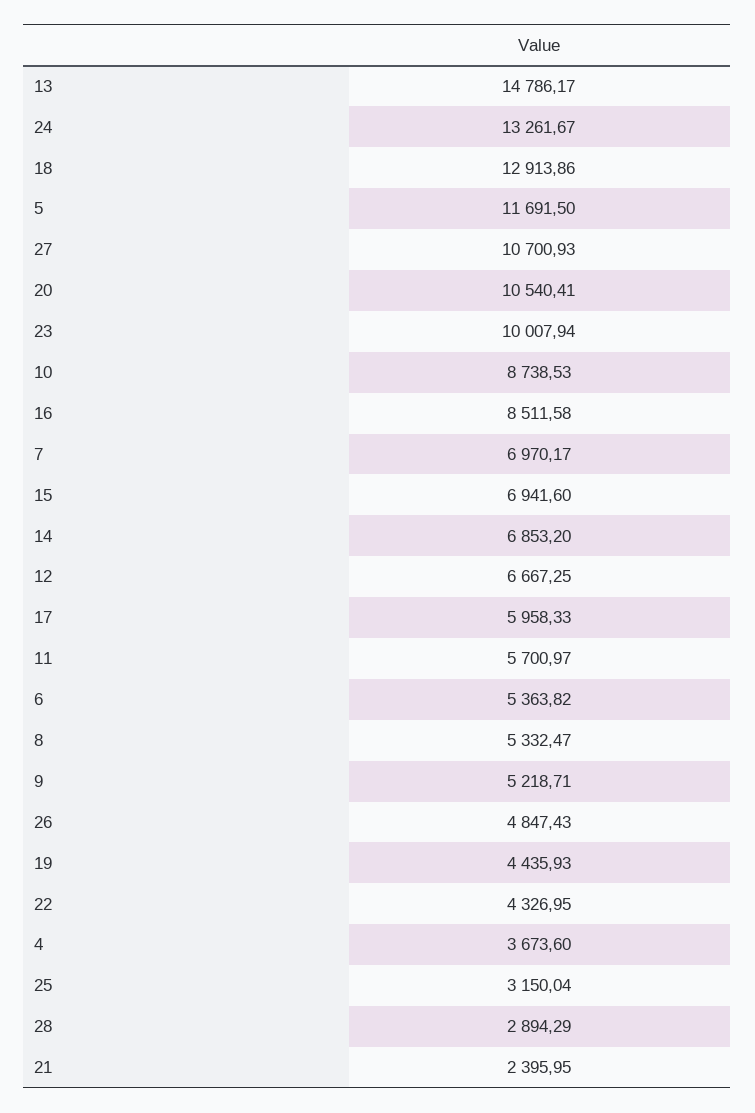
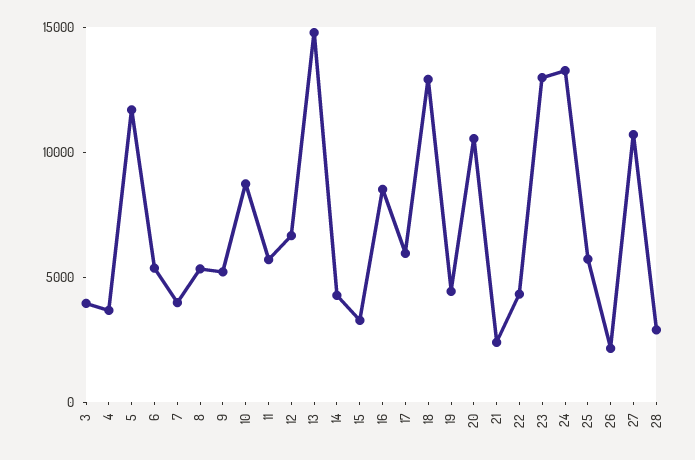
  {
    "13": 14786.17,
    "24": 13261.67,
    "18": 12913.86,
    "5": 11691.5,
    "27": 10700.93,
    "20": 10540.41,
-   "23": 10007.94,
+   "23": 13000,
    "10": 8738.53,
    "16": 8511.58,
-   "7": 6970.17,
+   "7": 4000,
-   "15": 6941.6,
+   "15": 3000,
-   "14": 6853.2,
+   "14": 4000,
    "12": 6667.25,
    "17": 5958.33,
    "11": 5700.97,
    "6": 5363.82,
    "8": 5332.47,
    "9": 5218.71,
-   "26": 4847.43,
+   "26": 2000,
    "19": 4435.93,
    "22": 4326.95,
    "4": 3673.6,
-   "25": 3150.04,
+   "25": 6000,
    "28": 2894.29,
-   "21": 2395.95
+   "21": 2395.95,
+   "3": 4000
  }

